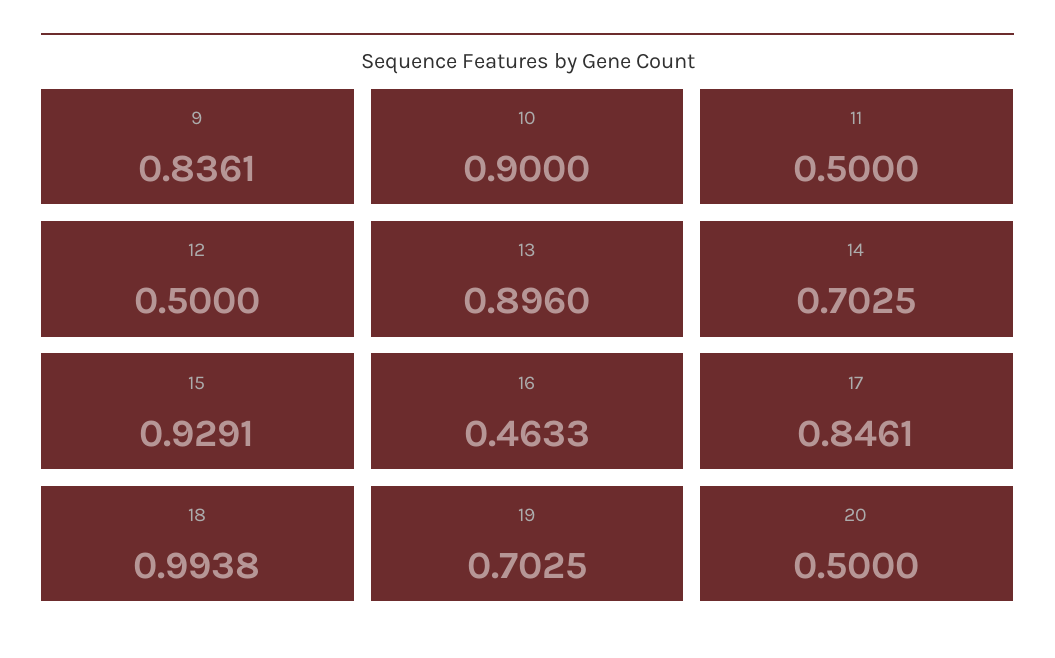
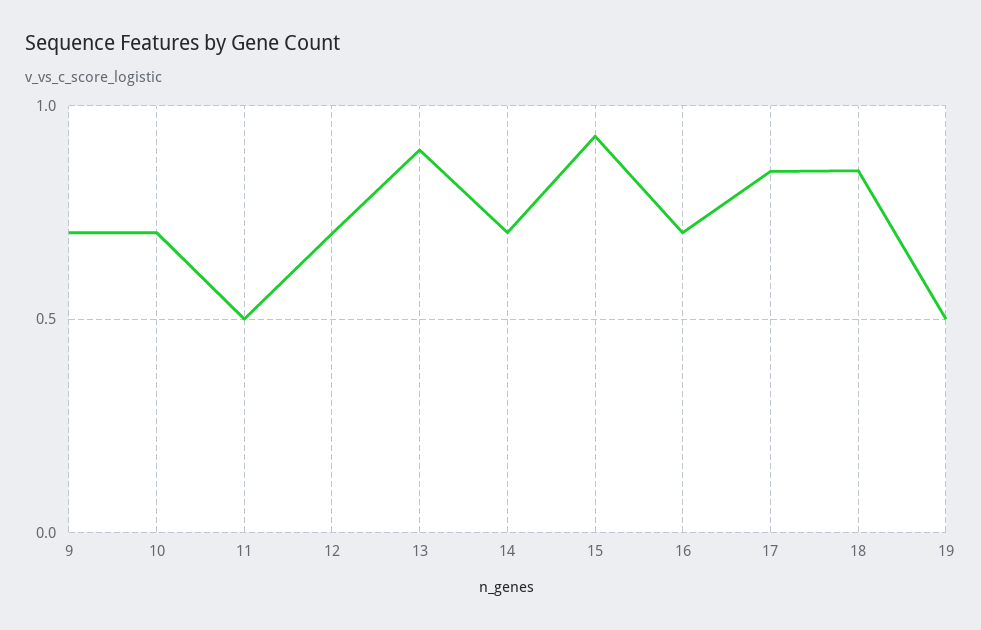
  {
-   "9": 0.8361,
+   "9": 0.7,
-   "10": 0.9,
+   "10": 0.7,
    "11": 0.5,
-   "12": 0.5,
+   "12": 0.7,
    "13": 0.896,
    "14": 0.7025,
    "15": 0.9291,
-   "16": 0.4633,
+   "16": 0.7,
    "17": 0.8461,
-   "18": 0.9938,
+   "18": 0.85,
-   "19": 0.7025,
+   "19": 0.5
-   "20": 0.5
  }

